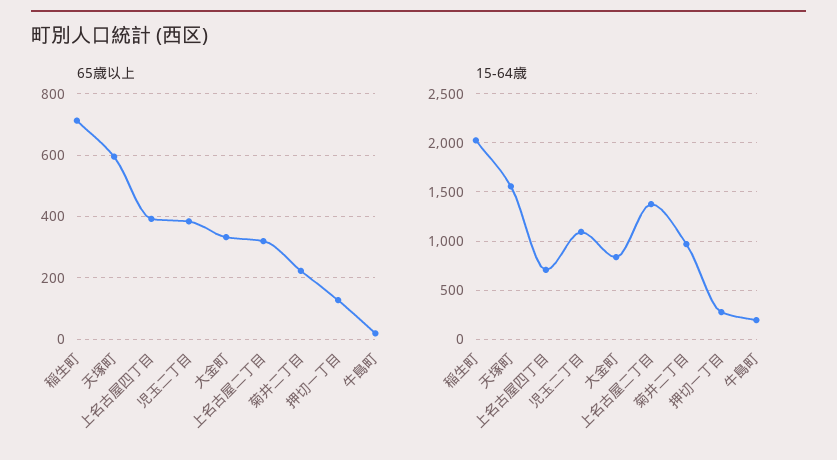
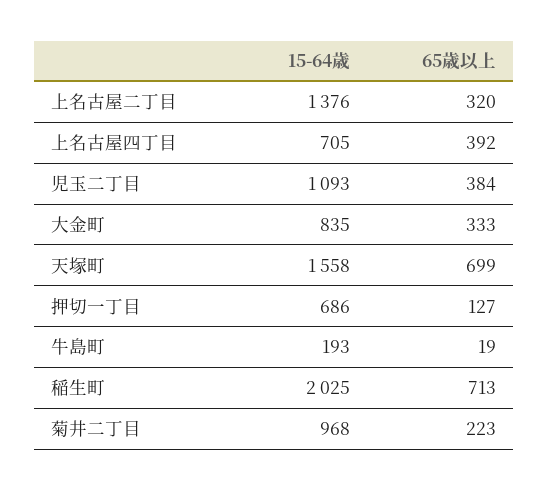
  {
    "65歳以上": {
      "稲生町": 713,
-     "天塚町": 600,
+     "天塚町": 699,
      "上名古屋四丁目": 392,
      "児玉二丁目": 384,
      "大金町": 333,
      "上名古屋二丁目": 320,
      "菊井二丁目": 223,
      "押切一丁目": 127,
      "牛島町": 19
    },
    "15-64歳": {
      "稲生町": 2025,
      "天塚町": 1558,
      "上名古屋四丁目": 705,
      "児玉二丁目": 1093,
      "大金町": 835,
      "上名古屋二丁目": 1376,
      "菊井二丁目": 968,
-     "押切一丁目": 300,
+     "押切一丁目": 686,
      "牛島町": 193
    }
  }

